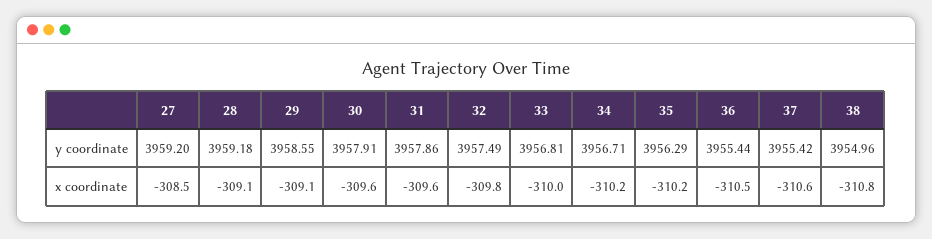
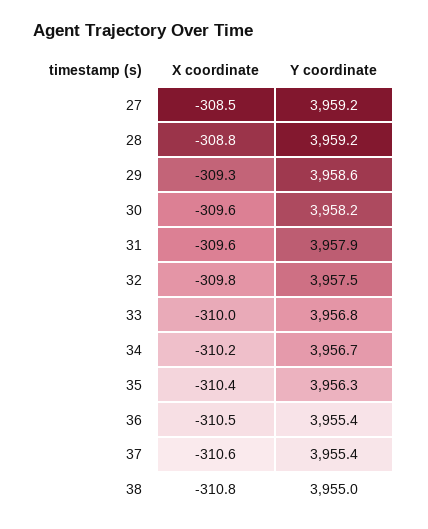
  {
    "27": {
      "y coordinate": 3959.2,
      "x coordinate": -308.5
    },
    "28": {
      "y coordinate": 3959.18,
-     "x coordinate": -309.1
+     "x coordinate": -308.8
    },
    "29": {
      "y coordinate": 3958.55,
-     "x coordinate": -309.1
+     "x coordinate": -309.3
    },
    "30": {
-     "y coordinate": 3957.91,
+     "y coordinate": 3958.2,
      "x coordinate": -309.6
    },
    "31": {
      "y coordinate": 3957.86,
      "x coordinate": -309.6
    },
    "32": {
      "y coordinate": 3957.49,
      "x coordinate": -309.8
    },
    "33": {
      "y coordinate": 3956.81,
      "x coordinate": -310
    },
    "34": {
      "y coordinate": 3956.71,
      "x coordinate": -310.2
    },
    "35": {
      "y coordinate": 3956.29,
-     "x coordinate": -310.2
+     "x coordinate": -310.4
    },
    "36": {
      "y coordinate": 3955.44,
      "x coordinate": -310.5
    },
    "37": {
      "y coordinate": 3955.42,
      "x coordinate": -310.6
    },
    "38": {
      "y coordinate": 3954.96,
      "x coordinate": -310.8
    }
  }

